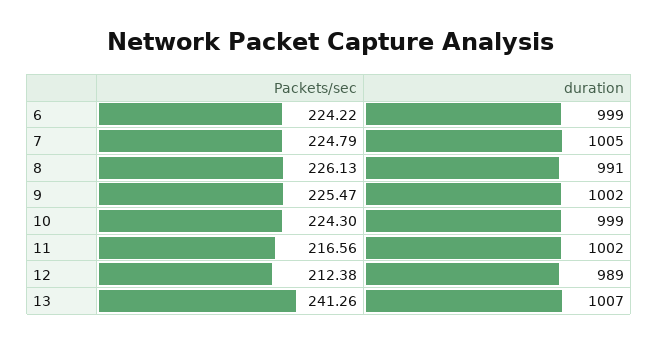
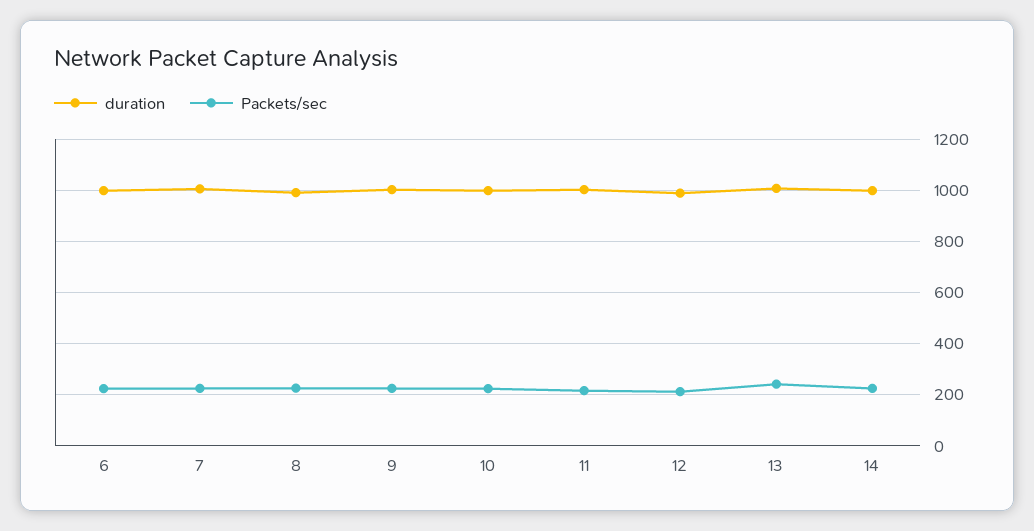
  {
    "Packets/sec": {
      "6": 224.22,
      "7": 224.79,
      "8": 226.13,
      "9": 225.47,
      "10": 224.3,
      "11": 216.56,
      "12": 212.38,
-     "13": 241.26
+     "13": 241.26,
+     "14": 225
    },
    "duration": {
      "6": 999,
      "7": 1005,
      "8": 991,
      "9": 1002,
      "10": 999,
      "11": 1002,
      "12": 989,
-     "13": 1007
+     "13": 1007,
+     "14": 1000
    }
  }

